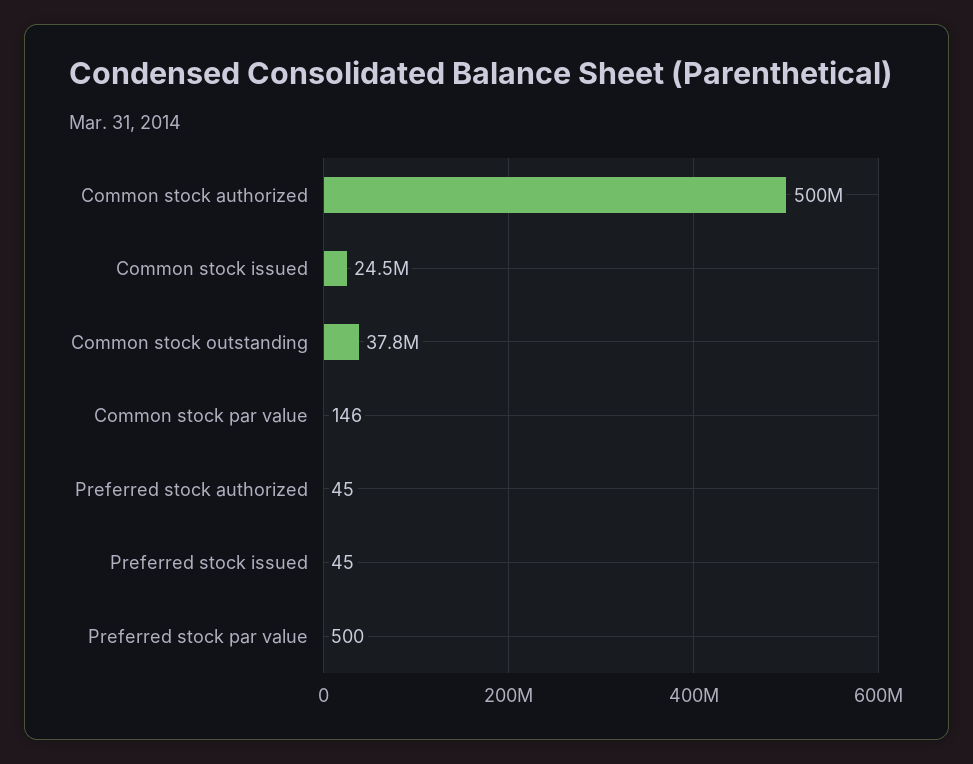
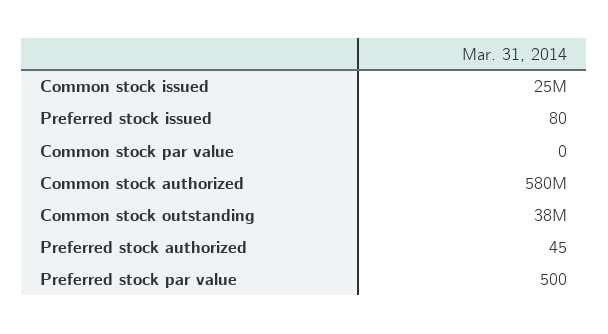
  {
-   "Common stock authorized": 500000000,
+   "Common stock authorized": 580000000,
    "Common stock issued": 24500000,
    "Common stock outstanding": 37800000,
-   "Common stock par value": 146,
+   "Common stock par value": 0,
    "Preferred stock authorized": 45,
-   "Preferred stock issued": 45,
+   "Preferred stock issued": 80,
    "Preferred stock par value": 500
  }

